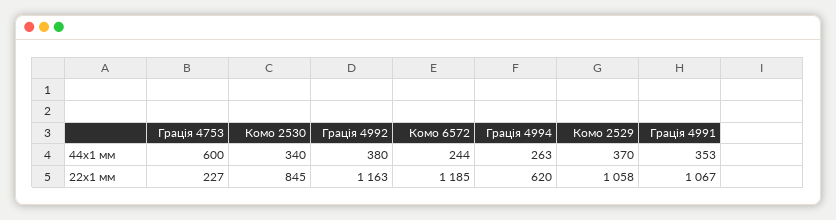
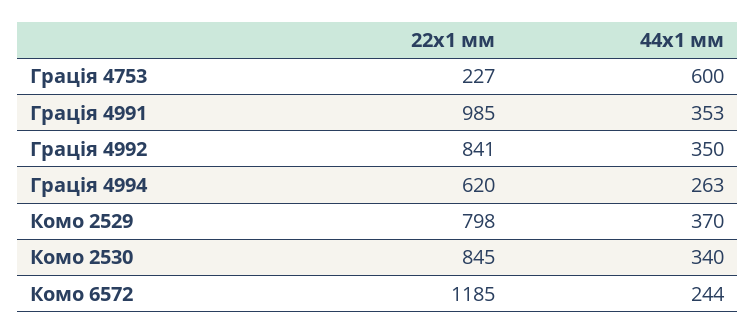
  {
    "Грація 4753": {
      "44x1 мм": 600,
      "22x1 мм": 227
    },
    "Комо 2530": {
      "44x1 мм": 340,
      "22x1 мм": 845
    },
    "Грація 4992": {
-     "44x1 мм": 380,
+     "44x1 мм": 350,
-     "22x1 мм": 1163
+     "22x1 мм": 841
    },
    "Комо 6572": {
      "44x1 мм": 244,
      "22x1 мм": 1185
    },
    "Грація 4994": {
      "44x1 мм": 263,
      "22x1 мм": 620
    },
    "Комо 2529": {
      "44x1 мм": 370,
-     "22x1 мм": 1058
+     "22x1 мм": 798
    },
    "Грація 4991": {
      "44x1 мм": 353,
-     "22x1 мм": 1067
+     "22x1 мм": 985
    }
  }

